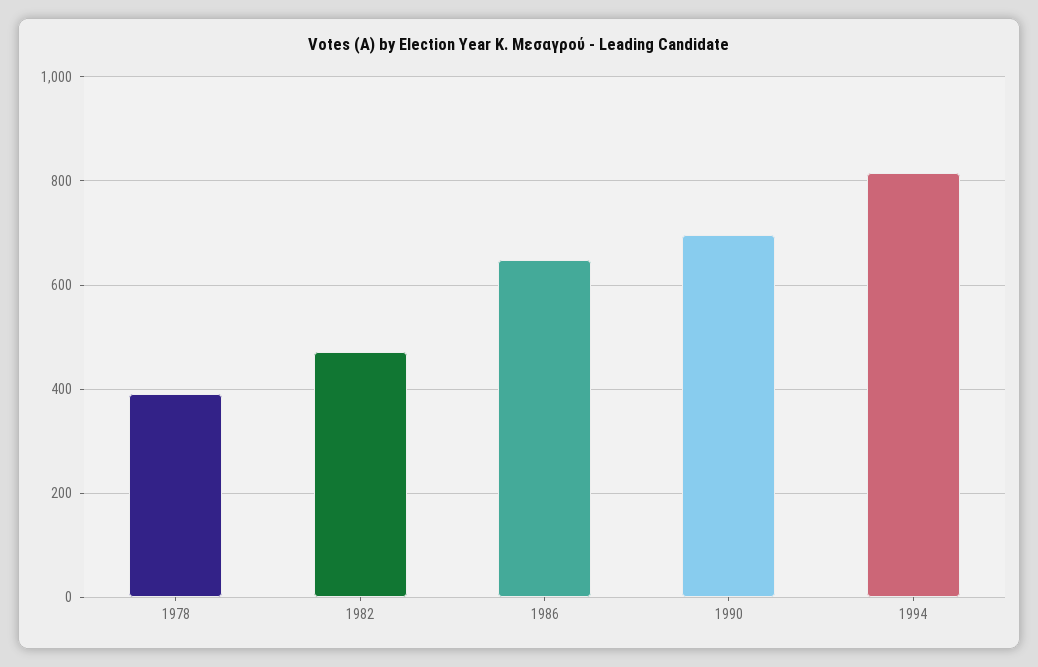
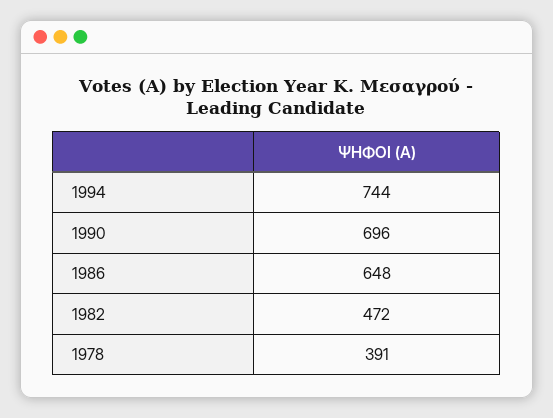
  {
    "1978": 391,
    "1982": 472,
    "1986": 648,
    "1990": 696,
-   "1994": 820
+   "1994": 744
  }

